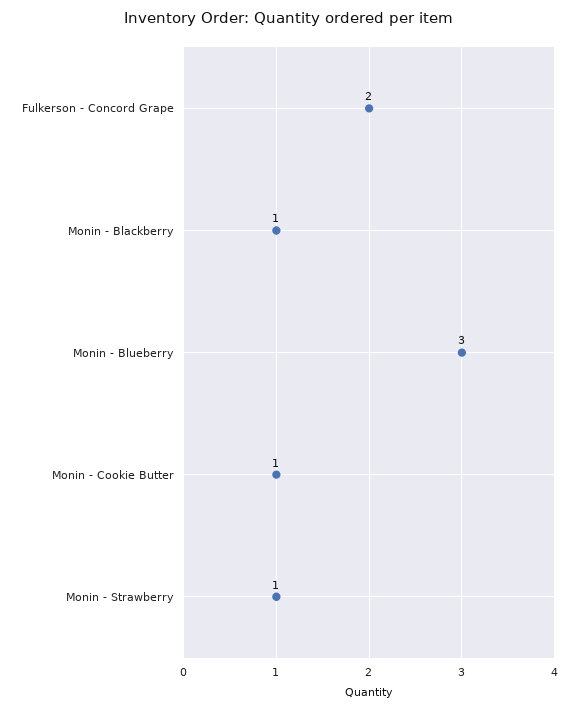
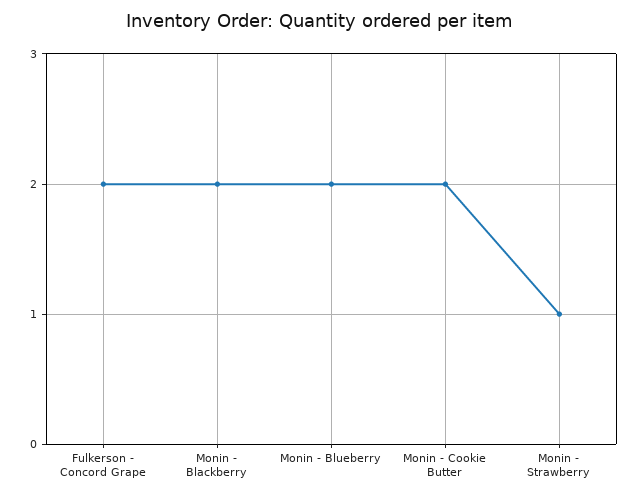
  {
    "Fulkerson - Concord Grape": 2,
-   "Monin - Blackberry": 1,
+   "Monin - Blackberry": 2,
-   "Monin - Blueberry": 3,
+   "Monin - Blueberry": 2,
-   "Monin - Cookie Butter": 1,
+   "Monin - Cookie Butter": 2,
    "Monin - Strawberry": 1
  }

